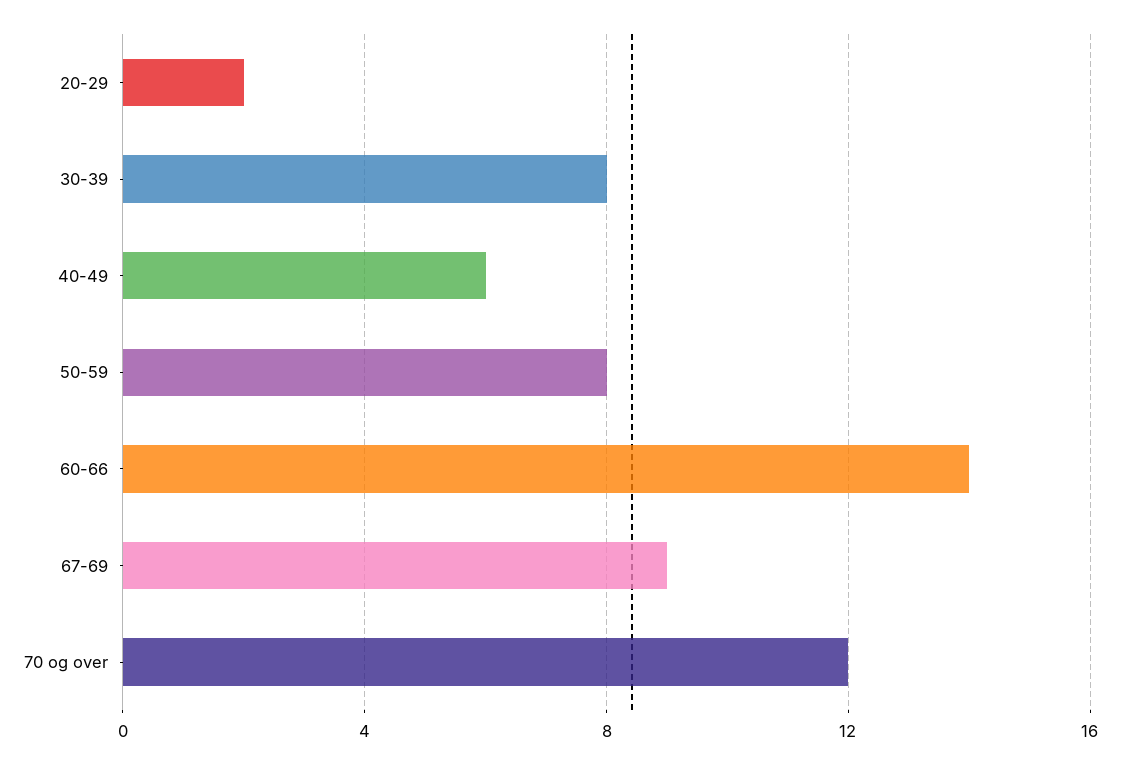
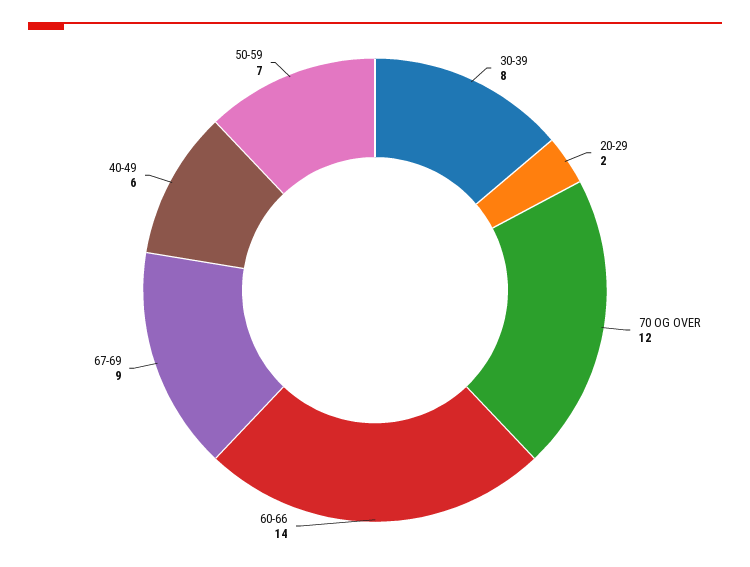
  {
    "20-29": 2,
    "30-39": 8,
    "40-49": 6,
-   "50-59": 8,
+   "50-59": 7,
    "60-66": 14,
    "67-69": 9,
    "70 og over": 12
  }

